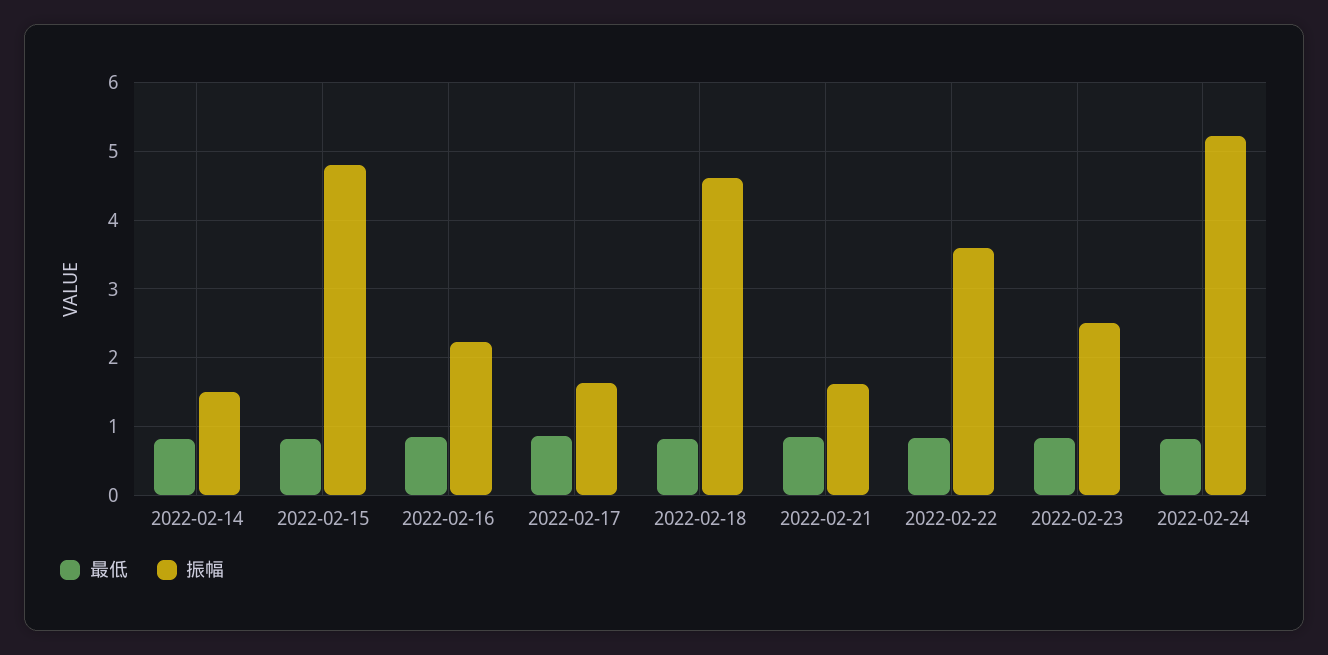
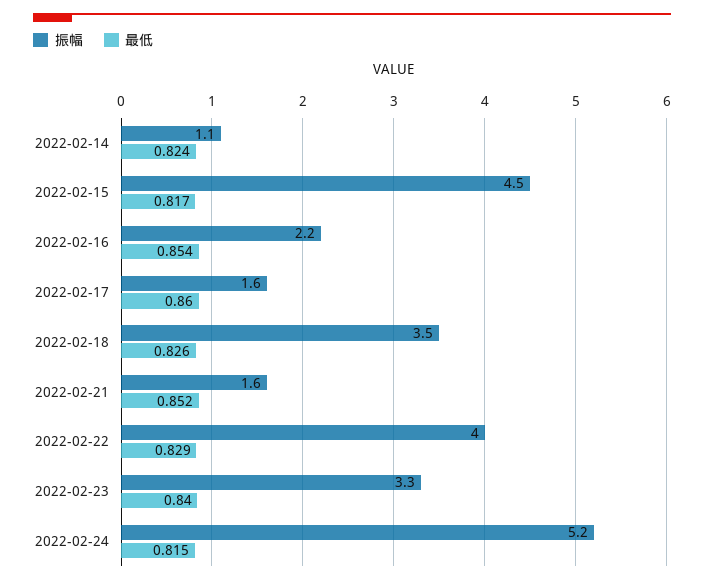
  {
    "最低": {
      "2022-02-14": 0.824,
      "2022-02-15": 0.817,
      "2022-02-16": 0.854,
      "2022-02-17": 0.86,
      "2022-02-18": 0.826,
      "2022-02-21": 0.852,
      "2022-02-22": 0.829,
      "2022-02-23": 0.84,
      "2022-02-24": 0.815
    },
    "振幅": {
-     "2022-02-14": 1.5,
+     "2022-02-14": 1.1,
-     "2022-02-15": 4.8,
+     "2022-02-15": 4.5,
      "2022-02-16": 2.2,
      "2022-02-17": 1.6,
-     "2022-02-18": 4.6,
+     "2022-02-18": 3.5,
      "2022-02-21": 1.6,
-     "2022-02-22": 3.6,
+     "2022-02-22": 4,
-     "2022-02-23": 2.5,
+     "2022-02-23": 3.3,
      "2022-02-24": 5.2
    }
  }

